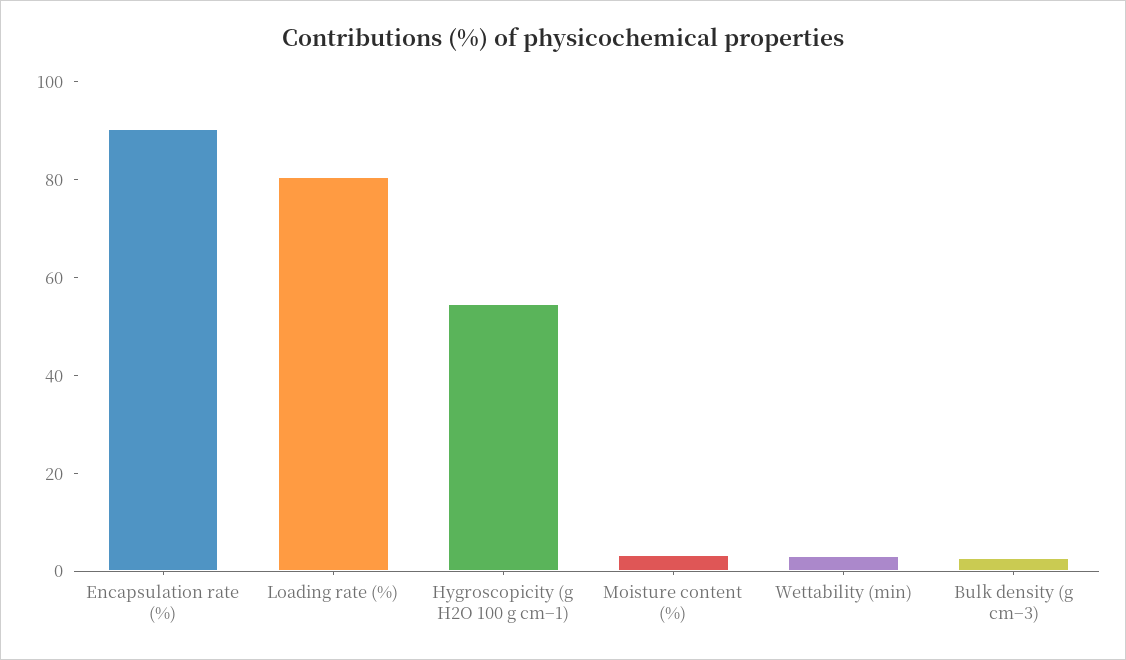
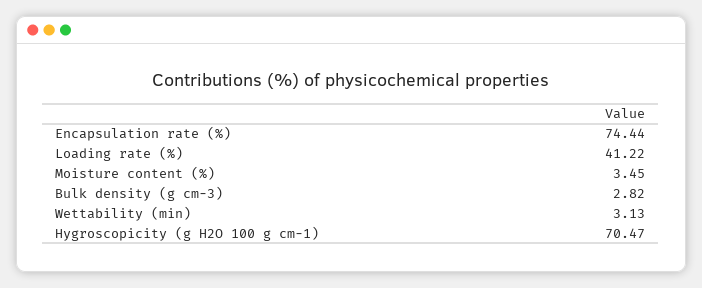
  {
-   "Encapsulation rate (%)": 90,
+   "Encapsulation rate (%)": 74.44,
-   "Loading rate (%)": 80,
+   "Loading rate (%)": 41.22,
-   "Hygroscopicity (g H2O 100 g cm−1)": 55,
+   "Hygroscopicity (g H2O 100 g cm−1)": 70.47,
    "Moisture content (%)": 3.45,
    "Wettability (min)": 3.13,
    "Bulk density (g cm−3)": 2.82
  }

